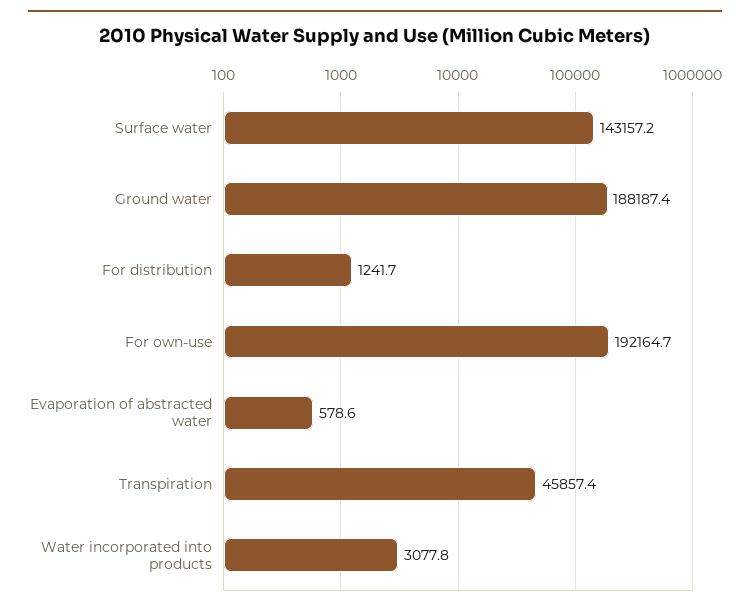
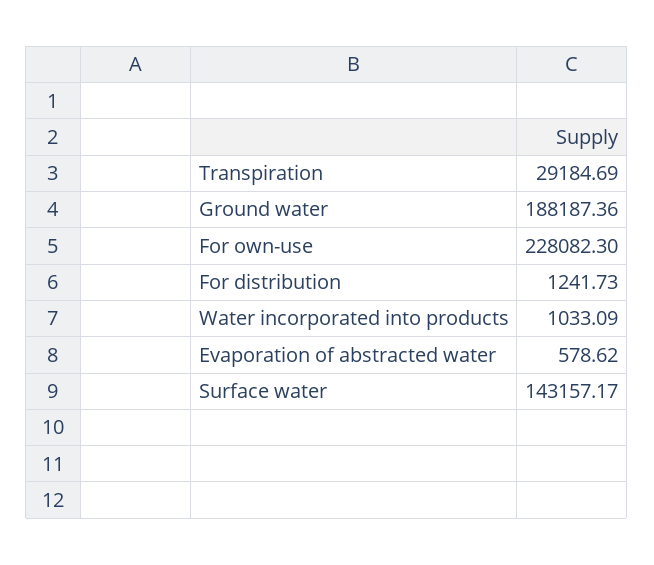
  {
    "Surface water": 143157.17,
    "Ground water": 188187.36,
    "For distribution": 1241.73,
-   "For own-use": 192164.7,
+   "For own-use": 228082.3,
    "Evaporation of abstracted water": 578.62,
-   "Transpiration": 45857.4,
+   "Transpiration": 29184.69,
-   "Water incorporated into products": 3077.8
+   "Water incorporated into products": 1033.09
  }

